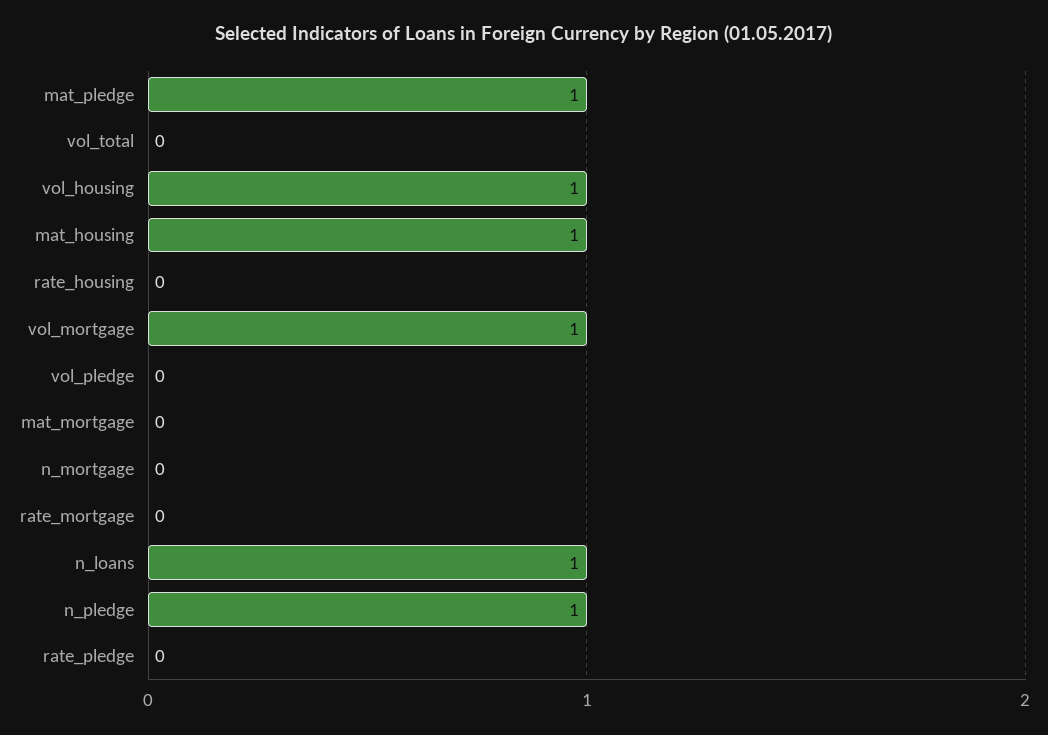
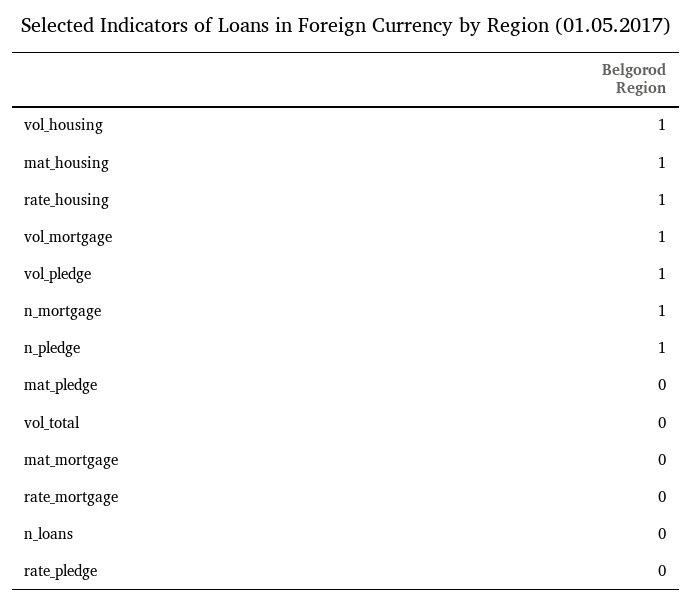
  {
-   "mat_pledge": 1,
+   "mat_pledge": 0,
    "vol_total": 0,
    "vol_housing": 1,
    "mat_housing": 1,
-   "rate_housing": 0,
+   "rate_housing": 1,
    "vol_mortgage": 1,
-   "vol_pledge": 0,
+   "vol_pledge": 1,
    "mat_mortgage": 0,
-   "n_mortgage": 0,
+   "n_mortgage": 1,
    "rate_mortgage": 0,
-   "n_loans": 1,
+   "n_loans": 0,
    "n_pledge": 1,
    "rate_pledge": 0
  }

